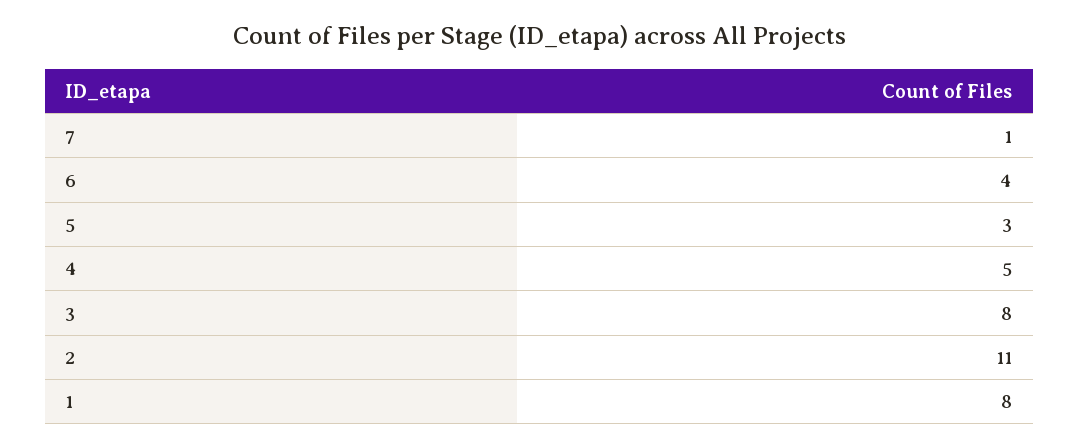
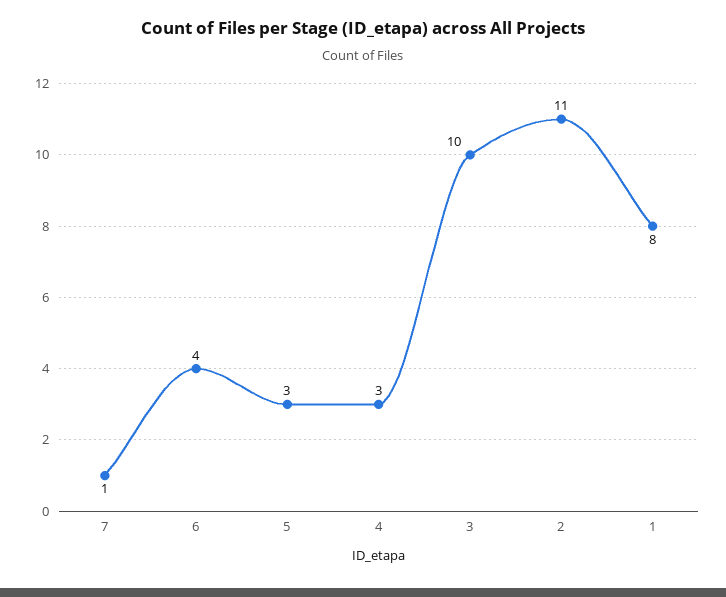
  {
    "7": 1,
    "6": 4,
    "5": 3,
-   "4": 5,
+   "4": 3,
-   "3": 8,
+   "3": 10,
    "2": 11,
    "1": 8
  }

